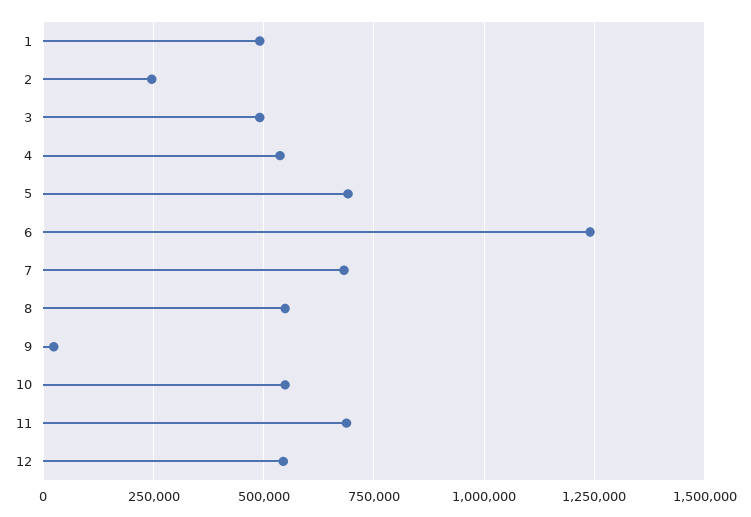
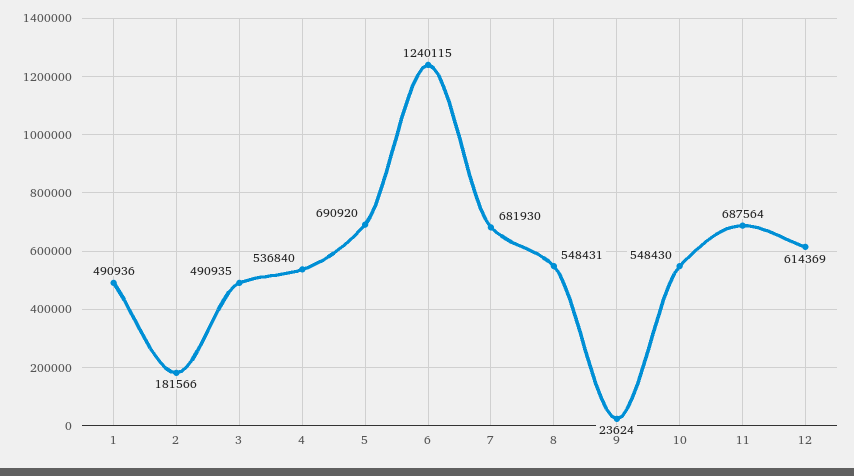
  {
    "1": 490936,
-   "2": 250000,
+   "2": 181566,
    "3": 490935,
    "4": 536840,
    "5": 690920,
    "6": 1240115,
    "7": 681930,
    "8": 548431,
    "9": 23624,
    "10": 548430,
    "11": 687564,
-   "12": 550000
+   "12": 614369
  }

